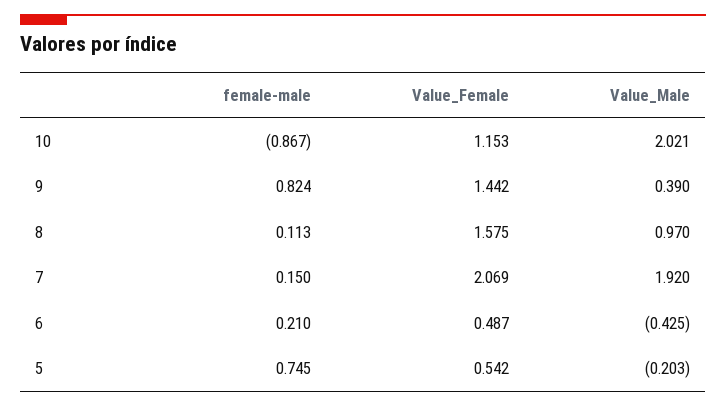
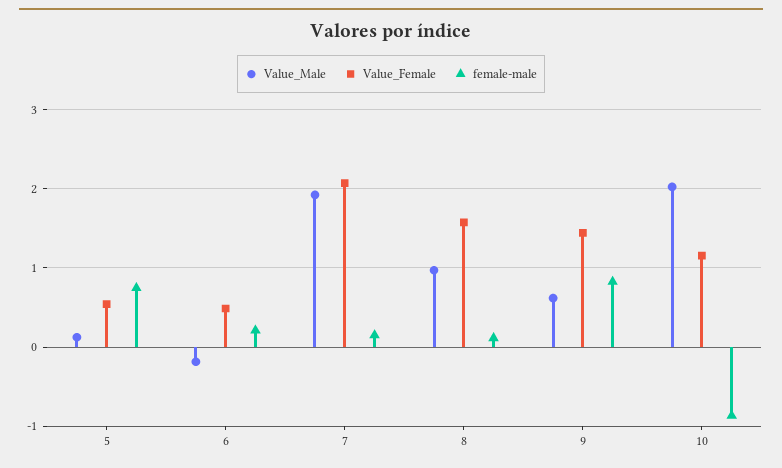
  {
    "female-male": {
      "10": -0.867,
      "9": 0.824,
      "8": 0.113,
      "7": 0.15,
      "6": 0.21,
      "5": 0.745
    },
    "Value_Female": {
      "10": 1.153,
      "9": 1.442,
      "8": 1.575,
      "7": 2.069,
      "6": 0.487,
      "5": 0.542
    },
    "Value_Male": {
      "10": 2.021,
-     "9": 0.39,
+     "9": 0.6,
      "8": 0.97,
      "7": 1.92,
-     "6": -0.425,
+     "6": -0.2,
-     "5": -0.203
+     "5": 0.1
    }
  }

